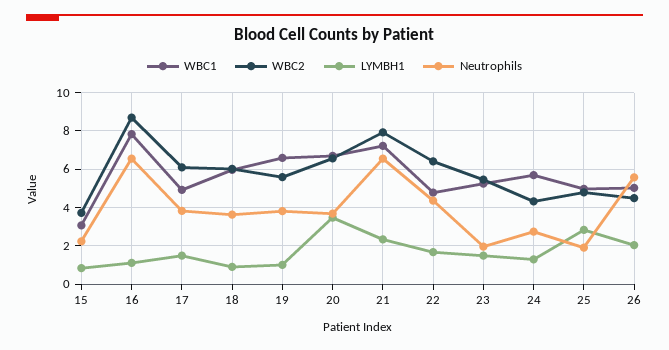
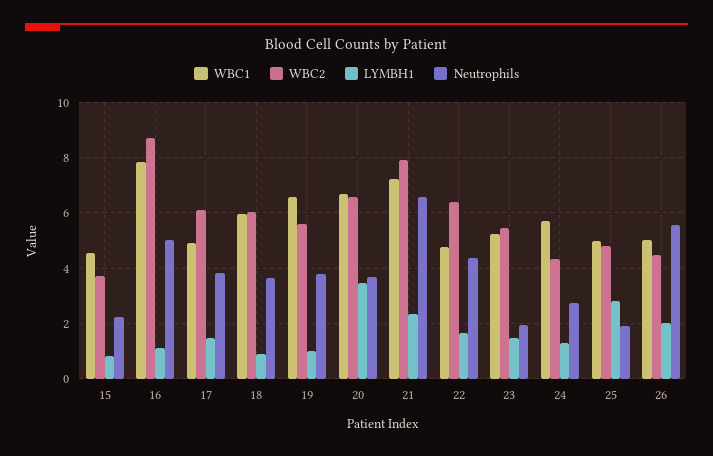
  {
    "WBC1": {
-     "15": 3,
+     "15": 4.5,
      "16": 7.75,
      "17": 5,
      "18": 6,
      "19": 6.5,
      "20": 6.75,
      "21": 7.25,
      "22": 4.75,
      "23": 5.25,
      "24": 5.75,
      "25": 5,
      "26": 5
    },
    "WBC2": {
      "15": 3.75,
      "16": 8.75,
      "17": 6,
      "18": 6,
      "19": 5.5,
      "20": 6.5,
      "21": 8,
      "22": 6.5,
      "23": 5.5,
      "24": 4.25,
      "25": 4.75,
      "26": 4.5
    },
    "LYMBH1": {
      "15": 0.75,
      "16": 1,
      "17": 1.5,
      "18": 1,
      "19": 1,
      "20": 3.5,
      "21": 2.25,
      "22": 1.75,
      "23": 1.5,
      "24": 1.25,
      "25": 2.75,
      "26": 2
    },
    "Neutrophils": {
      "15": 2.25,
-     "16": 6.5,
+     "16": 5,
      "17": 3.75,
      "18": 3.75,
      "19": 3.75,
      "20": 3.75,
      "21": 6.5,
      "22": 4.25,
      "23": 2,
      "24": 2.75,
      "25": 2,
      "26": 5.5
    }
  }

